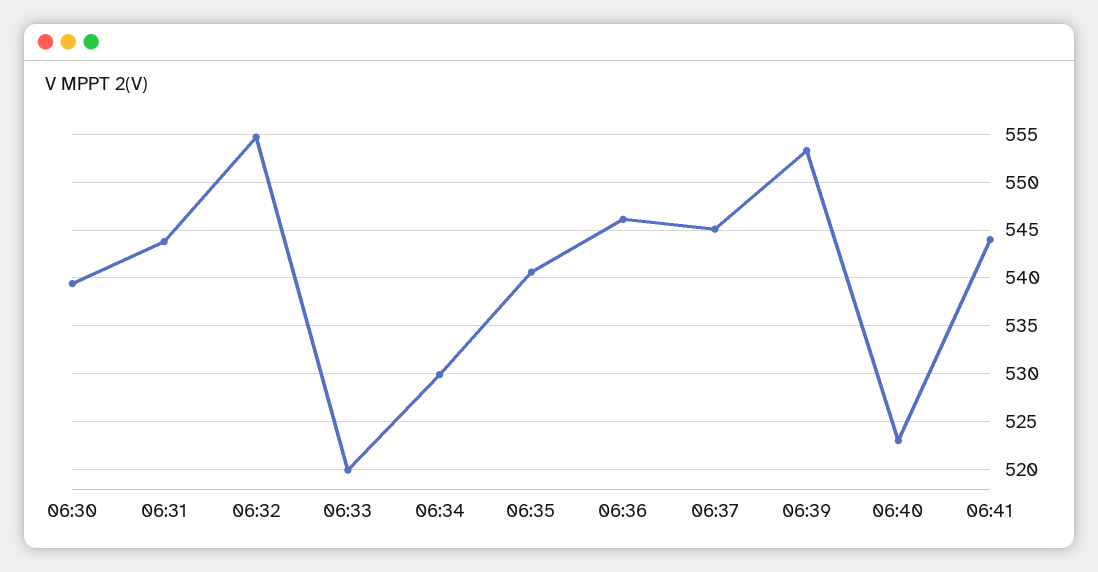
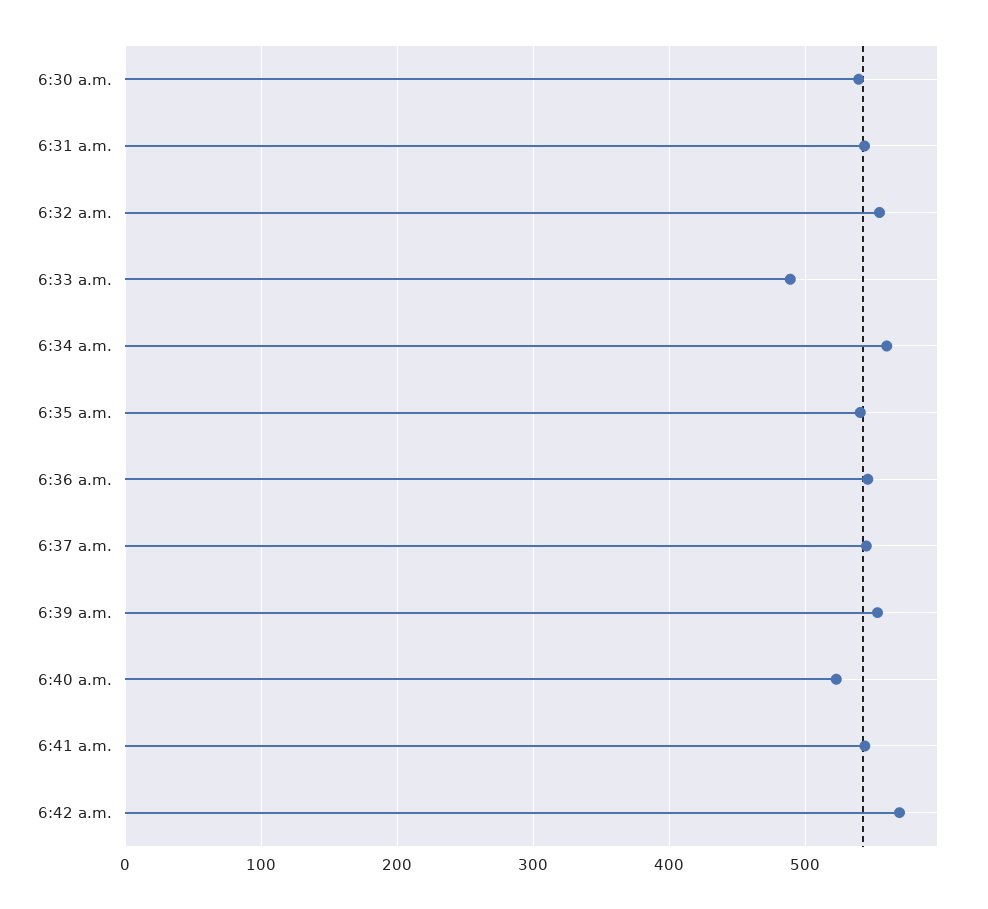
  {
    "06:30": 539,
    "06:31": 544,
    "06:32": 555,
-   "06:33": 520,
+   "06:33": 490,
-   "06:34": 530,
+   "06:34": 560,
    "06:35": 541,
    "06:36": 546,
    "06:37": 545,
    "06:39": 553,
    "06:40": 523,
-   "06:41": 544
+   "06:41": 544,
+   "6:42 a.m.": 570
  }

